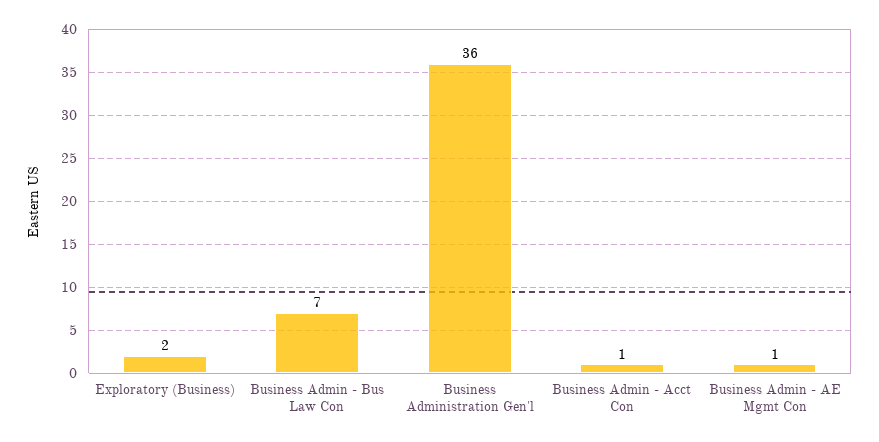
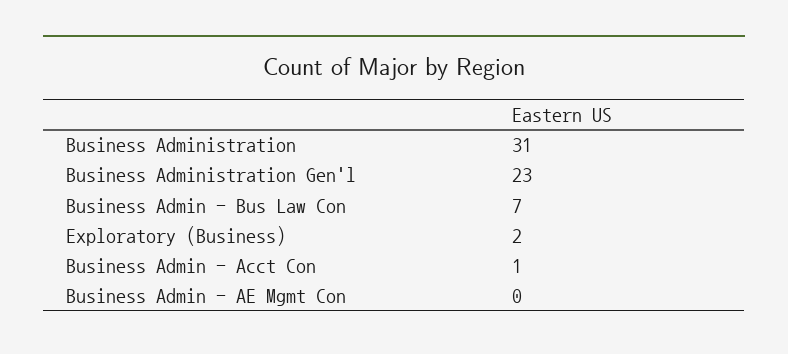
  {
    "Exploratory (Business)": 2,
    "Business Admin - Bus Law Con": 7,
-   "Business Administration Gen'l": 36,
+   "Business Administration Gen'l": 23,
    "Business Admin - Acct Con": 1,
-   "Business Admin - AE Mgmt Con": 1
+   "Business Admin - AE Mgmt Con": 0,
+   "Business Administration": 31
  }

